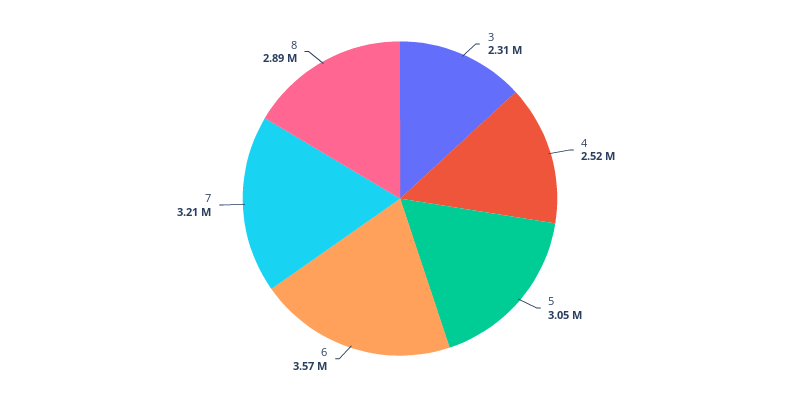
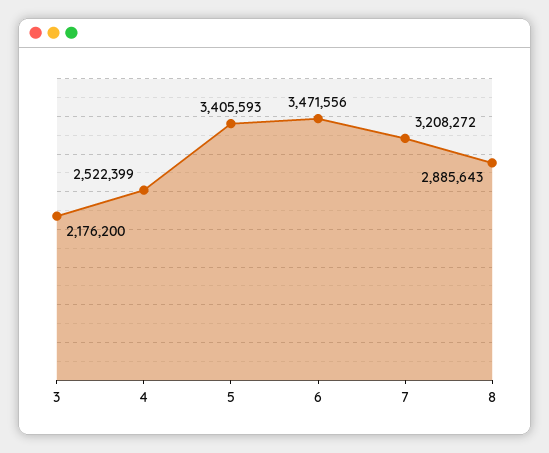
  {
-   "3": 2310000,
+   "3": 2176200,
    "4": 2522399,
-   "5": 3050000,
+   "5": 3405593,
-   "6": 3570000,
+   "6": 3471556,
    "7": 3208272,
    "8": 2885643
  }

